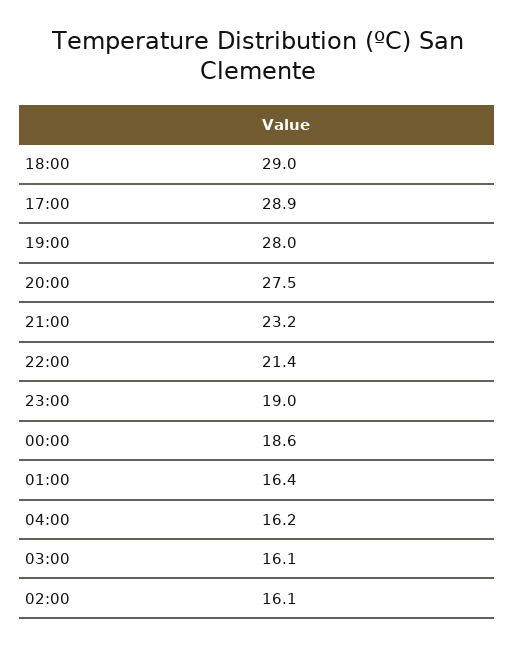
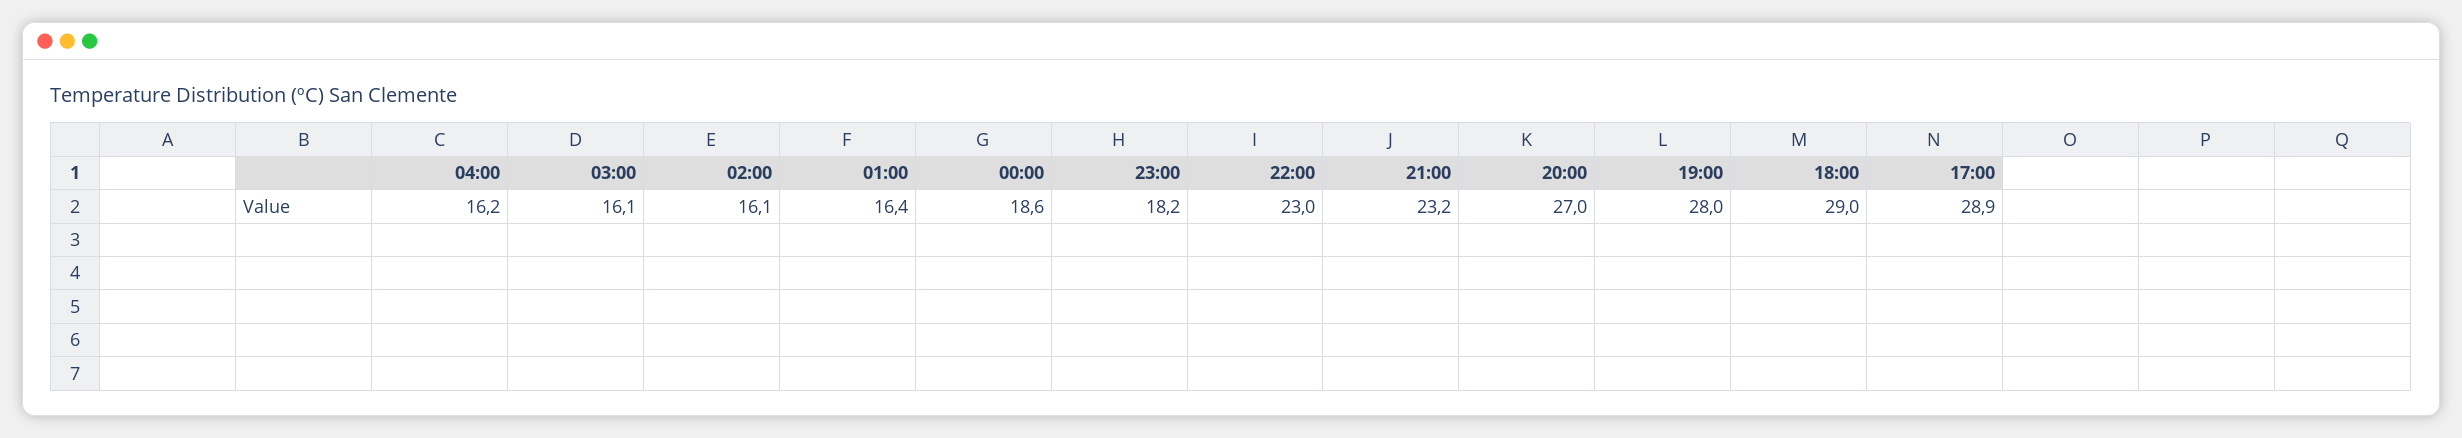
  {
    "18:00": 29,
    "17:00": 28.9,
    "19:00": 28,
-   "20:00": 27.5,
+   "20:00": 27,
    "21:00": 23.2,
-   "22:00": 21.4,
+   "22:00": 23,
-   "23:00": 19,
+   "23:00": 18.2,
    "00:00": 18.6,
    "01:00": 16.4,
    "04:00": 16.2,
    "03:00": 16.1,
    "02:00": 16.1
  }

